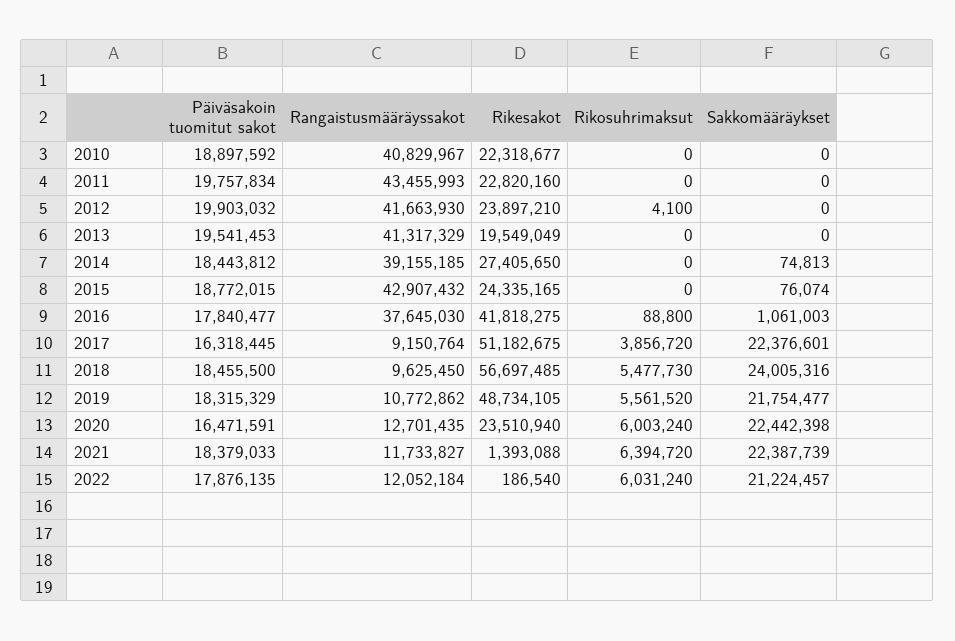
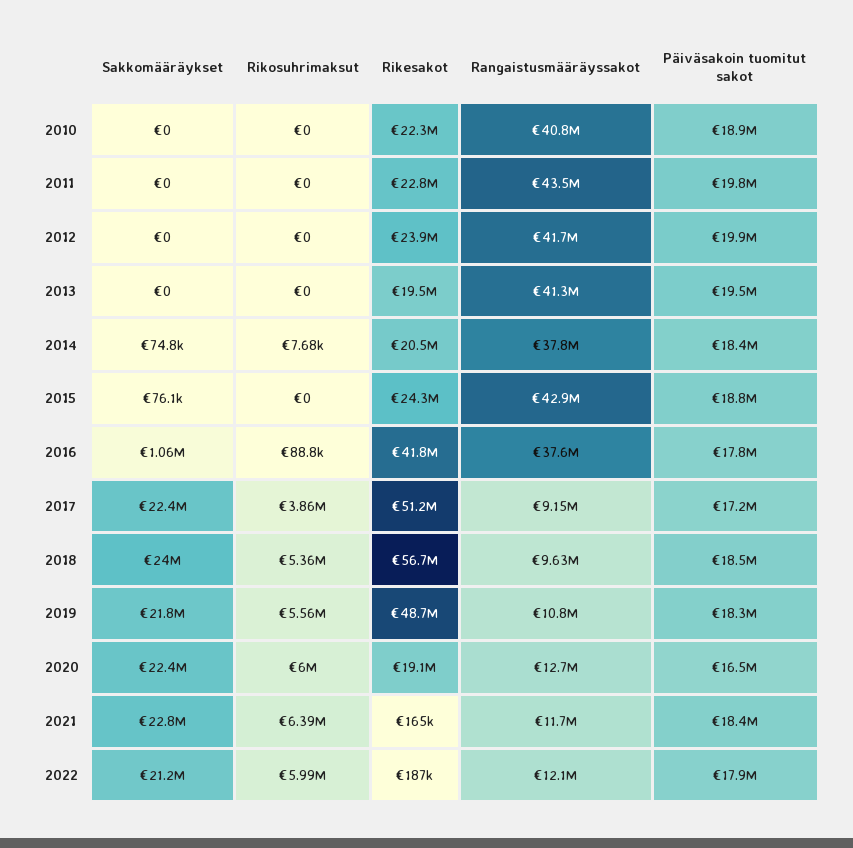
  {
    "Päiväsakoin tuomitut sakot": {
      "2010": 18897592,
      "2011": 19757834,
      "2012": 19903032,
      "2013": 19541453,
      "2014": 18443812,
      "2015": 18772015,
      "2016": 17840477,
-     "2017": 16318445,
+     "2017": 17200000,
      "2018": 18455500,
      "2019": 18315329,
      "2020": 16471591,
      "2021": 18379033,
      "2022": 17876135
    },
    "Rangaistusmääräyssakot": {
      "2010": 40829967,
      "2011": 43455993,
      "2012": 41663930,
      "2013": 41317329,
-     "2014": 39155185,
+     "2014": 37800000,
      "2015": 42907432,
      "2016": 37645030,
      "2017": 9150764,
      "2018": 9625450,
      "2019": 10772862,
      "2020": 12701435,
      "2021": 11733827,
      "2022": 12052184
    },
    "Rikesakot": {
      "2010": 22318677,
      "2011": 22820160,
      "2012": 23897210,
      "2013": 19549049,
-     "2014": 27405650,
+     "2014": 20500000,
      "2015": 24335165,
      "2016": 41818275,
      "2017": 51182675,
      "2018": 56697485,
      "2019": 48734105,
-     "2020": 23510940,
+     "2020": 19100000,
-     "2021": 1393088,
+     "2021": 165000,
      "2022": 186540
    },
    "Rikosuhrimaksut": {
      "2010": 0,
      "2011": 0,
-     "2012": 4100,
+     "2012": 0,
      "2013": 0,
-     "2014": 0,
+     "2014": 7680,
      "2015": 0,
      "2016": 88800,
      "2017": 3856720,
-     "2018": 5477730,
+     "2018": 5360000,
      "2019": 5561520,
      "2020": 6003240,
      "2021": 6394720,
-     "2022": 6031240
+     "2022": 5990000
    },
    "Sakkomääräykset": {
      "2010": 0,
      "2011": 0,
      "2012": 0,
      "2013": 0,
      "2014": 74813,
      "2015": 76074,
      "2016": 1061003,
      "2017": 22376601,
      "2018": 24005316,
      "2019": 21754477,
      "2020": 22442398,
-     "2021": 22387739,
+     "2021": 22800000,
      "2022": 21224457
    }
  }

